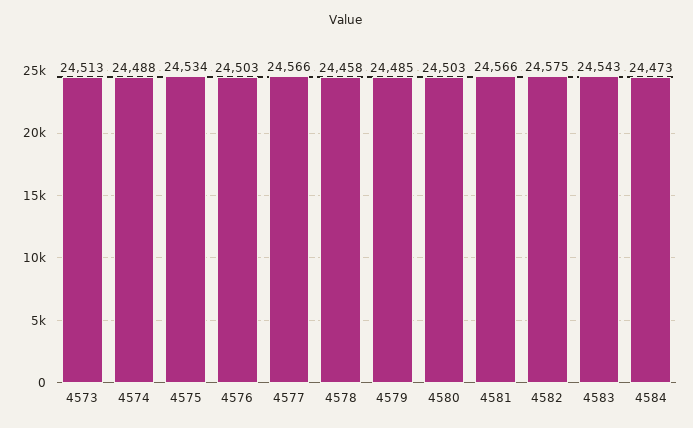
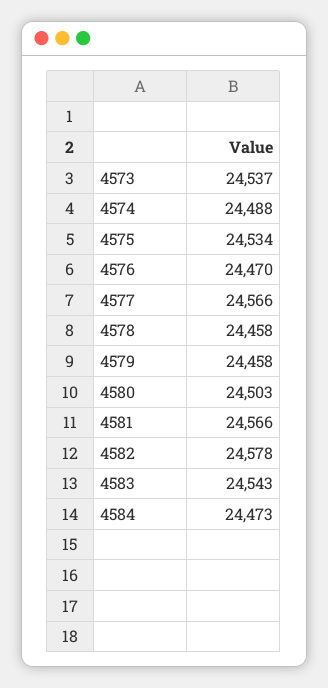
  {
-   "4573": 24513,
+   "4573": 24537,
    "4574": 24488,
    "4575": 24534,
-   "4576": 24503,
+   "4576": 24470,
    "4577": 24566,
    "4578": 24458,
-   "4579": 24485,
+   "4579": 24458,
    "4580": 24503,
    "4581": 24566,
-   "4582": 24575,
+   "4582": 24578,
    "4583": 24543,
    "4584": 24473
  }

